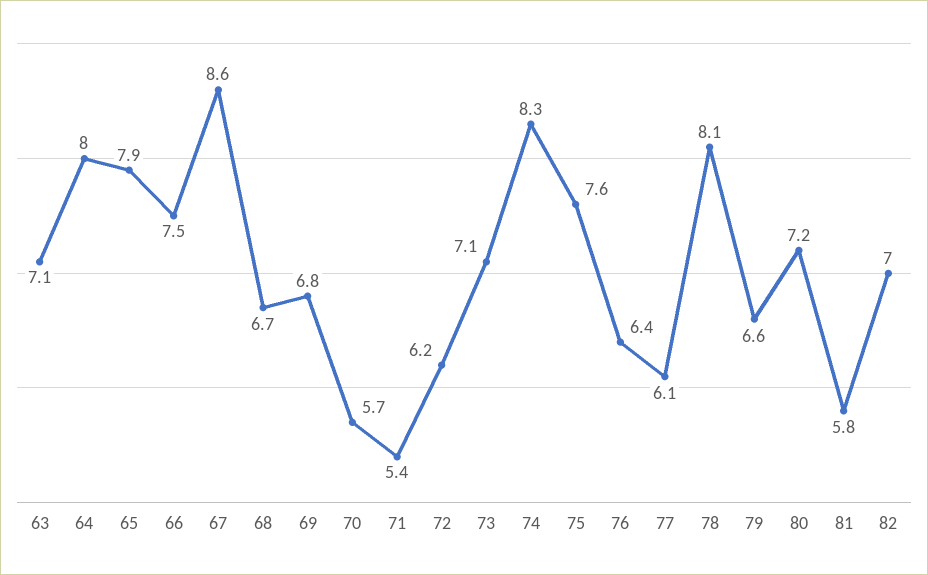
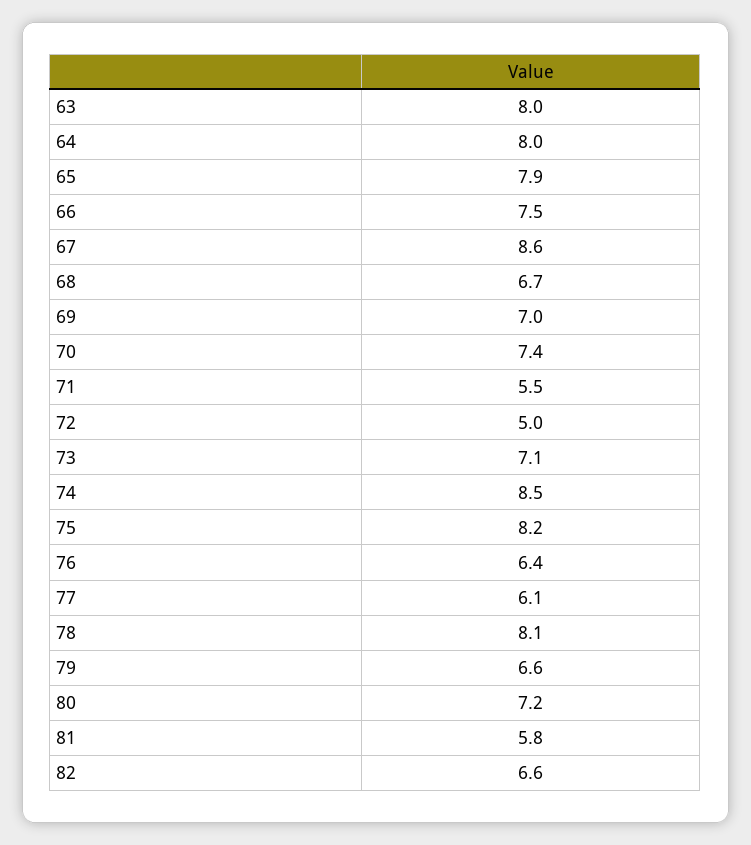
  {
-   "63": 7.1,
+   "63": 8,
    "64": 8,
    "65": 7.9,
    "66": 7.5,
    "67": 8.6,
    "68": 6.7,
-   "69": 6.8,
+   "69": 7,
-   "70": 5.7,
+   "70": 7.4,
-   "71": 5.4,
+   "71": 5.5,
-   "72": 6.2,
+   "72": 5,
    "73": 7.1,
-   "74": 8.3,
+   "74": 8.5,
-   "75": 7.6,
+   "75": 8.2,
    "76": 6.4,
    "77": 6.1,
    "78": 8.1,
    "79": 6.6,
    "80": 7.2,
    "81": 5.8,
-   "82": 7
+   "82": 6.6
  }

